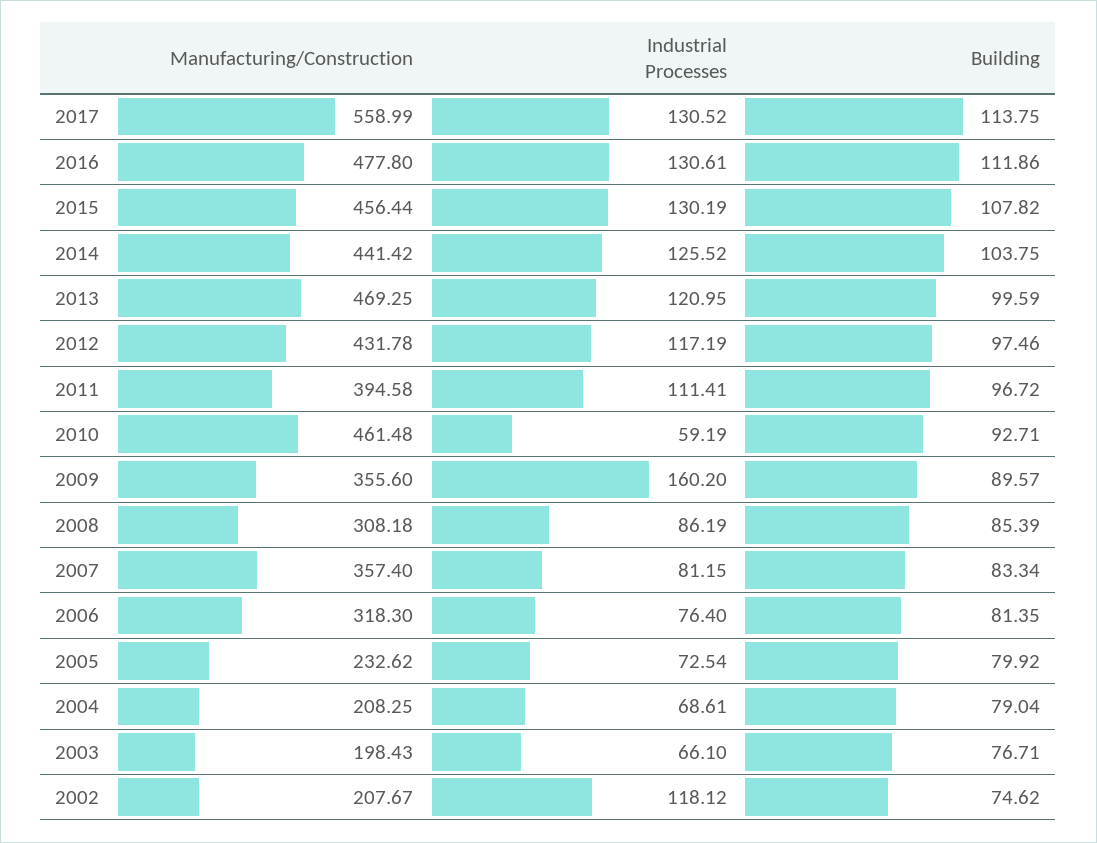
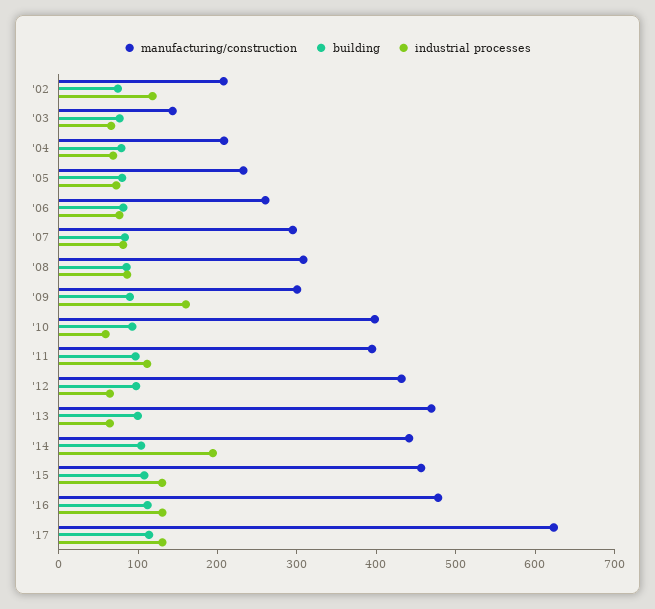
  {
    "Manufacturing/Construction": {
-     "2017": 558.99,
+     "2017": 620,
      "2016": 477.8,
      "2015": 456.44,
      "2014": 441.42,
      "2013": 469.25,
      "2012": 431.78,
      "2011": 394.58,
-     "2010": 461.48,
+     "2010": 400,
-     "2009": 355.6,
+     "2009": 300,
      "2008": 308.18,
-     "2007": 357.4,
+     "2007": 300,
-     "2006": 318.3,
+     "2006": 260,
      "2005": 232.62,
      "2004": 208.25,
-     "2003": 198.43,
+     "2003": 140,
      "2002": 207.67
    },
    "Industrial Processes": {
      "2017": 130.52,
      "2016": 130.61,
      "2015": 130.19,
-     "2014": 125.52,
+     "2014": 200,
-     "2013": 120.95,
+     "2013": 60,
-     "2012": 117.19,
+     "2012": 60,
      "2011": 111.41,
      "2010": 59.19,
      "2009": 160.2,
      "2008": 86.19,
      "2007": 81.15,
      "2006": 76.4,
      "2005": 72.54,
      "2004": 68.61,
      "2003": 66.1,
      "2002": 118.12
    },
    "Building": {
      "2017": 113.75,
      "2016": 111.86,
      "2015": 107.82,
      "2014": 103.75,
      "2013": 99.59,
      "2012": 97.46,
      "2011": 96.72,
      "2010": 92.71,
      "2009": 89.57,
      "2008": 85.39,
      "2007": 83.34,
      "2006": 81.35,
      "2005": 79.92,
      "2004": 79.04,
      "2003": 76.71,
      "2002": 74.62
    }
  }

